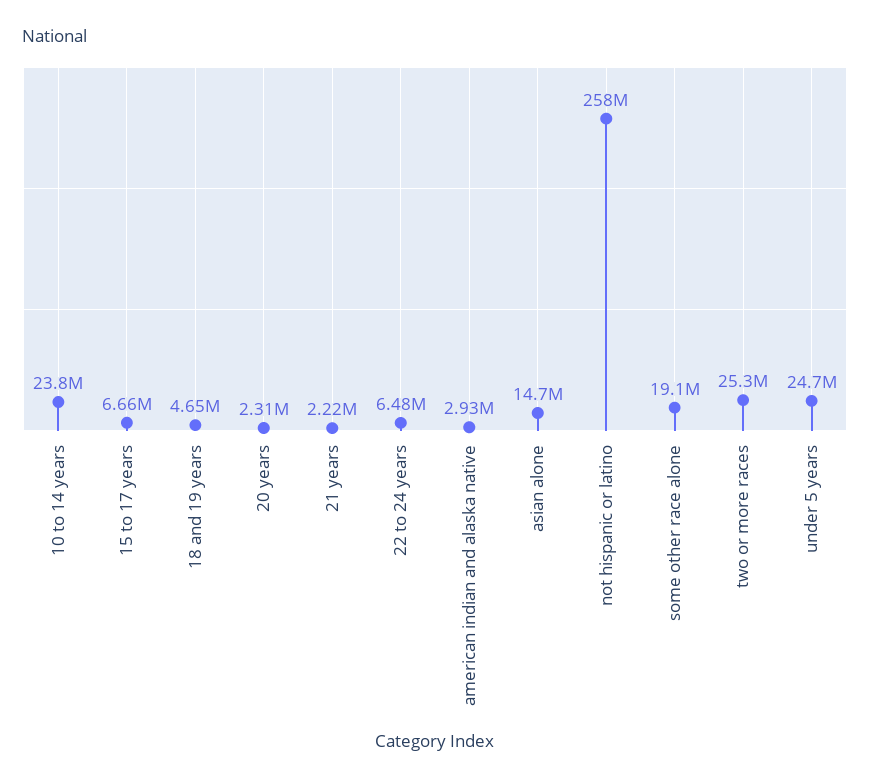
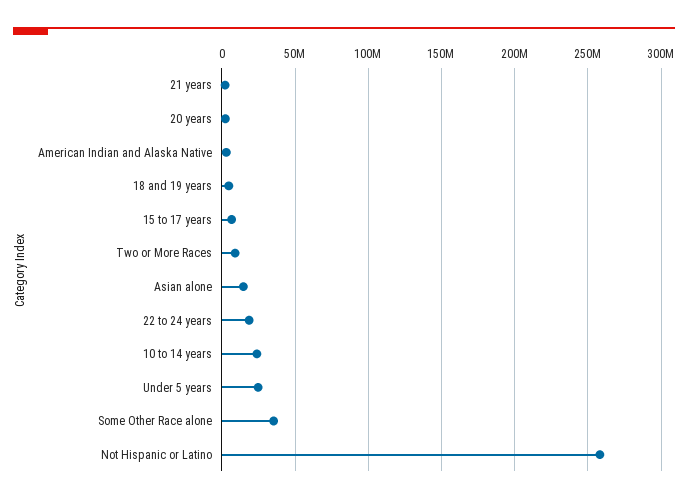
  {
    "10 to 14 years": 23800000,
    "15 to 17 years": 6660000,
    "18 and 19 years": 4650000,
    "20 years": 2310000,
    "21 years": 2220000,
-   "22 to 24 years": 6480000,
+   "22 to 24 years": 20000000,
    "american indian and alaska native": 2930000,
    "asian alone": 14700000,
    "not hispanic or latino": 258000000,
-   "some other race alone": 19100000,
+   "some other race alone": 35000000,
-   "two or more races": 25300000,
+   "two or more races": 10000000,
    "under 5 years": 24700000
  }

